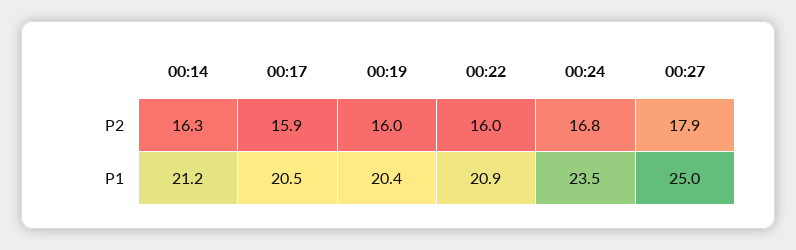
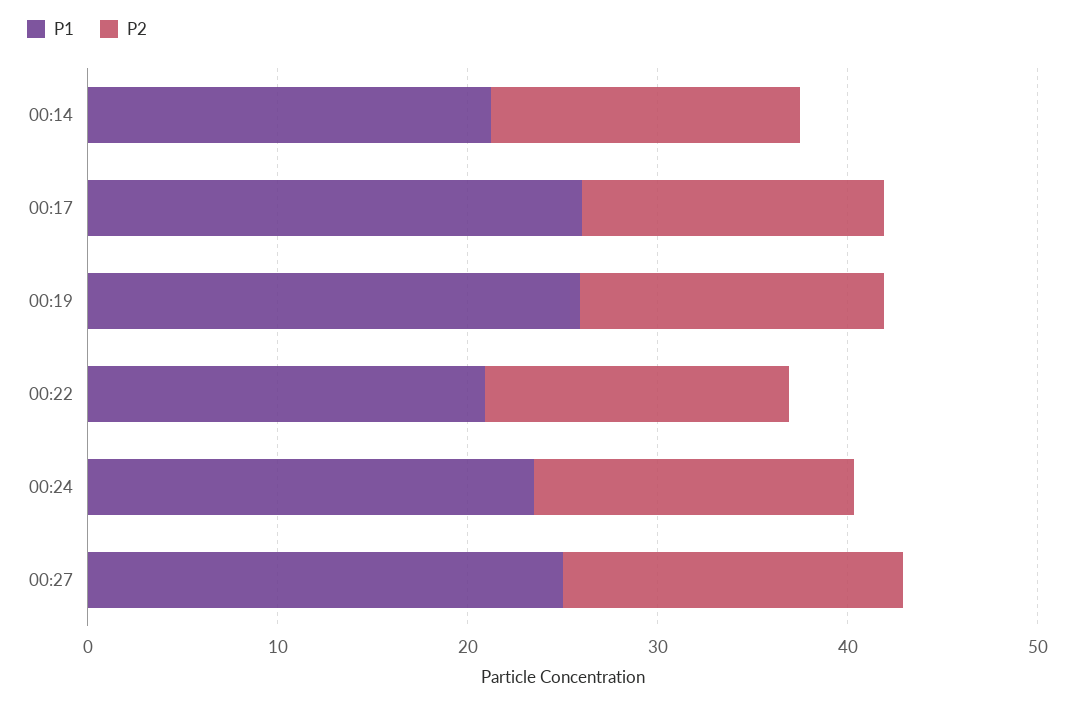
  {
    "P2": {
      "00:14": 16.3,
      "00:17": 15.9,
      "00:19": 16,
      "00:22": 16,
      "00:24": 16.8,
      "00:27": 17.9
    },
    "P1": {
      "00:14": 21.2,
-     "00:17": 20.5,
+     "00:17": 26,
-     "00:19": 20.4,
+     "00:19": 26,
      "00:22": 20.9,
      "00:24": 23.5,
      "00:27": 25
    }
  }

